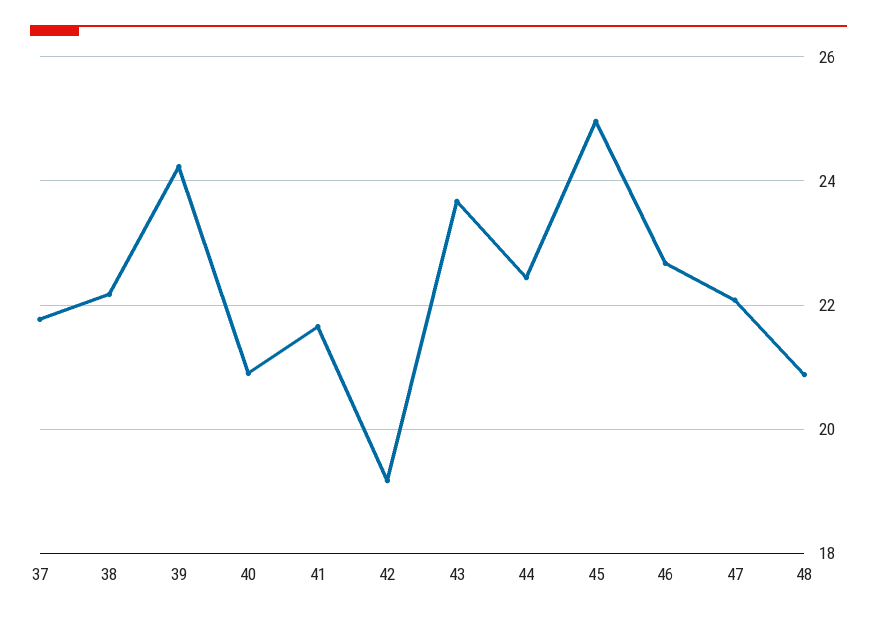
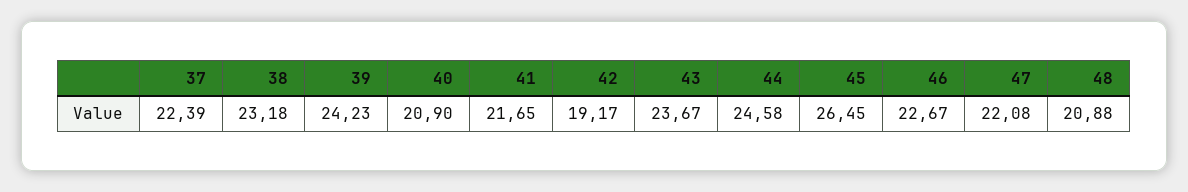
  {
-   "37": 21.8,
+   "37": 22.39,
-   "38": 22.2,
+   "38": 23.18,
    "39": 24.23,
    "40": 20.9,
    "41": 21.65,
    "42": 19.17,
    "43": 23.67,
-   "44": 22.4,
+   "44": 24.58,
-   "45": 25,
+   "45": 26.45,
    "46": 22.67,
    "47": 22.08,
    "48": 20.88
  }

